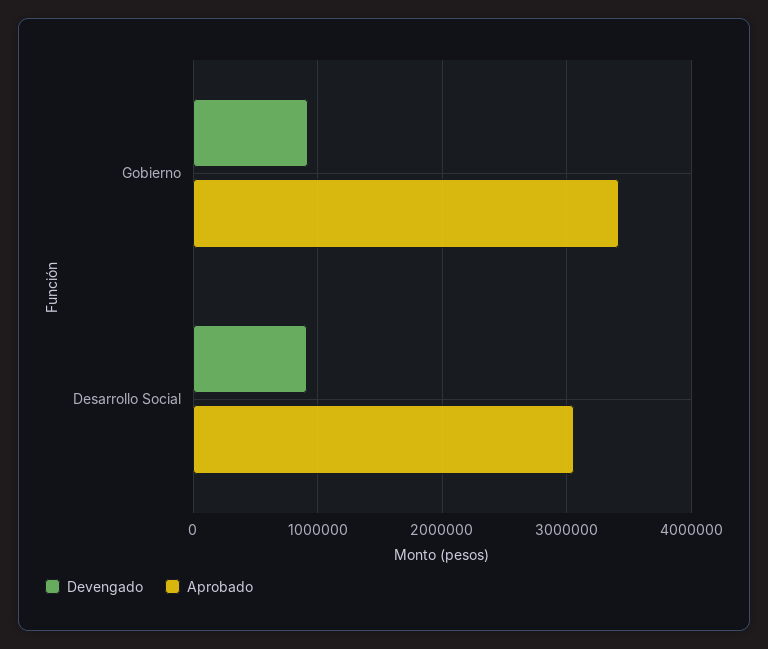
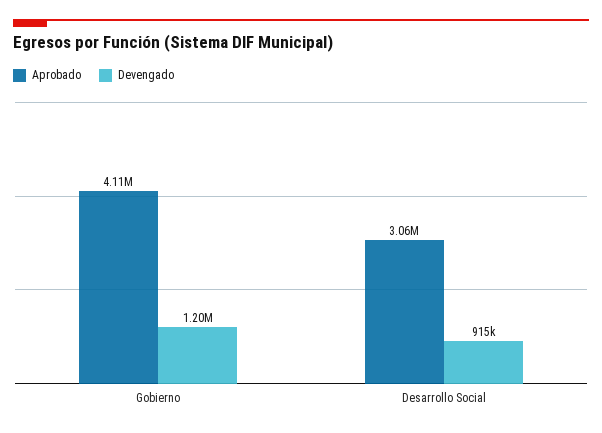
  {
    "Devengado": {
-     "Gobierno": 900000,
+     "Gobierno": 1200000,
      "Desarrollo Social": 915000
    },
    "Aprobado": {
-     "Gobierno": 3400000,
+     "Gobierno": 4110000,
      "Desarrollo Social": 3060000
    }
  }

